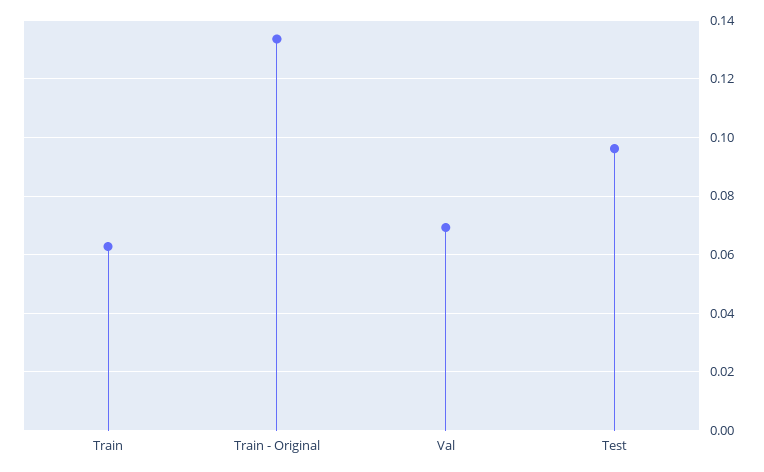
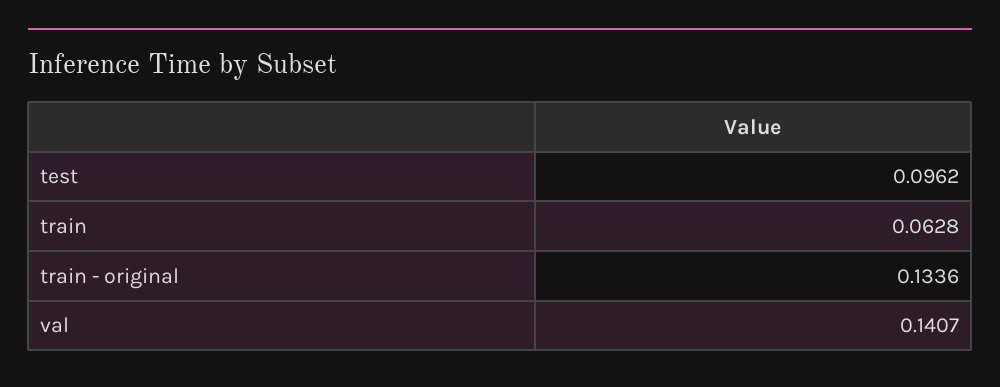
  {
    "Train": 0.0628,
    "Train - Original": 0.1336,
-   "Val": 0.07,
+   "Val": 0.1407,
    "Test": 0.0962
  }

